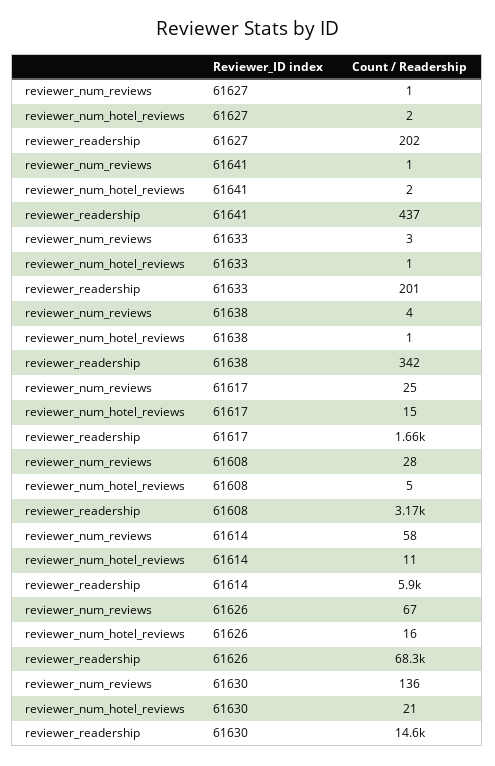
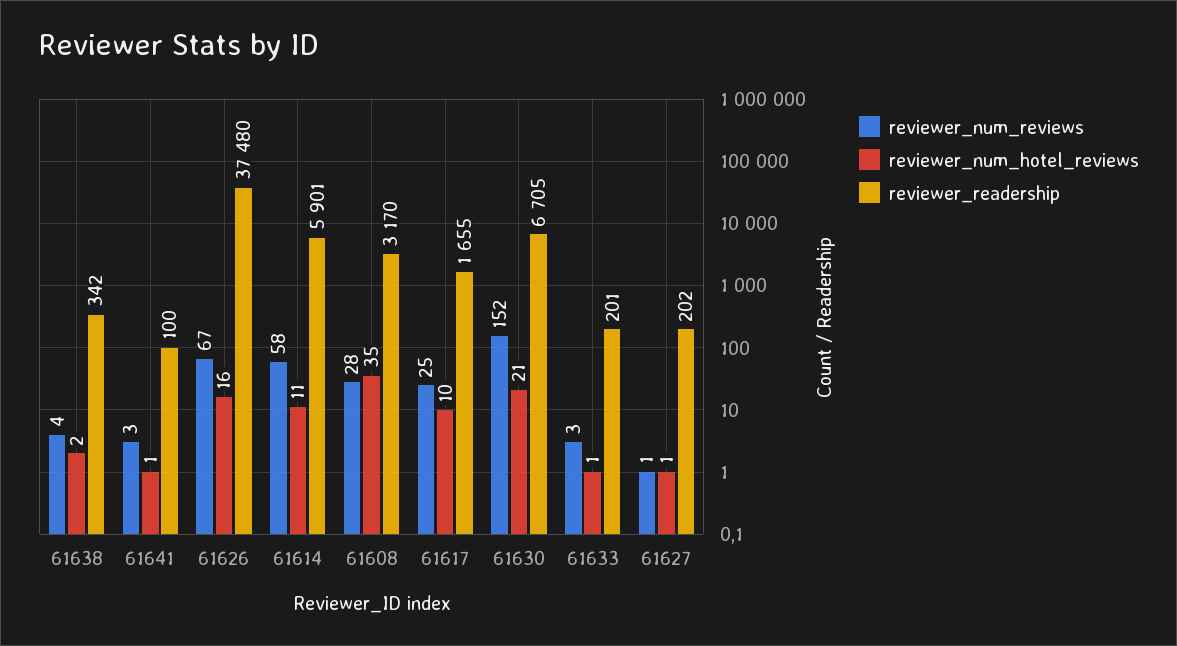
  {
    "reviewer_num_reviews": {
      "61627": 1,
-     "61641": 1,
+     "61641": 3,
      "61633": 3,
      "61638": 4,
      "61617": 25,
      "61608": 28,
      "61614": 58,
      "61626": 67,
-     "61630": 136
+     "61630": 152
    },
    "reviewer_num_hotel_reviews": {
-     "61627": 2,
+     "61627": 1,
-     "61641": 2,
+     "61641": 1,
      "61633": 1,
-     "61638": 1,
+     "61638": 2,
-     "61617": 15,
+     "61617": 10,
-     "61608": 5,
+     "61608": 35,
      "61614": 11,
      "61626": 16,
      "61630": 21
    },
    "reviewer_readership": {
      "61627": 202,
-     "61641": 437,
+     "61641": 100,
      "61633": 201,
      "61638": 342,
      "61617": 1655,
      "61608": 3170,
      "61614": 5901,
-     "61626": 68300,
+     "61626": 37480,
-     "61630": 14600
+     "61630": 6705
    }
  }

